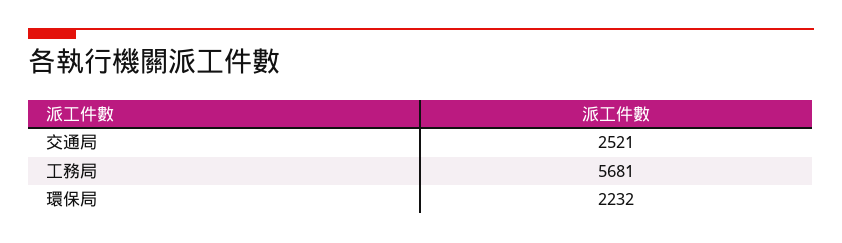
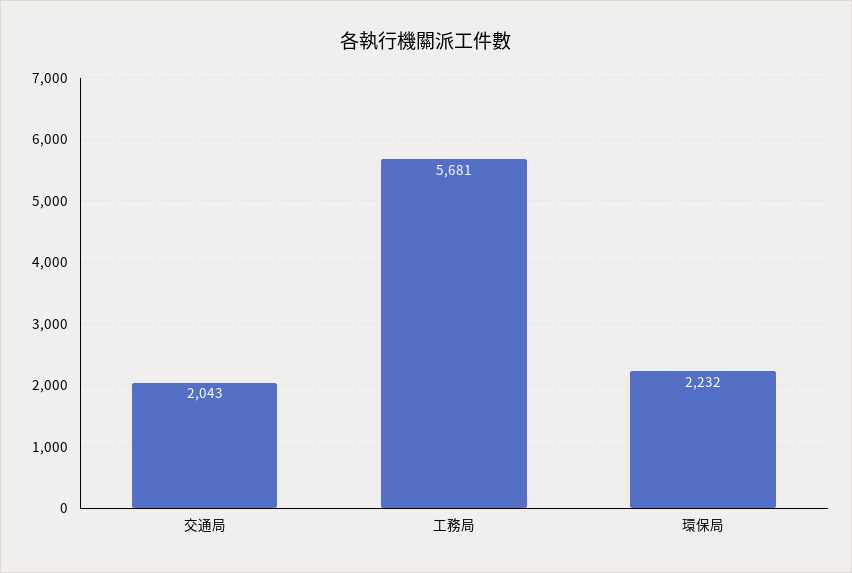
  {
-   "交通局": 2521,
+   "交通局": 2043,
    "工務局": 5681,
    "環保局": 2232
  }

